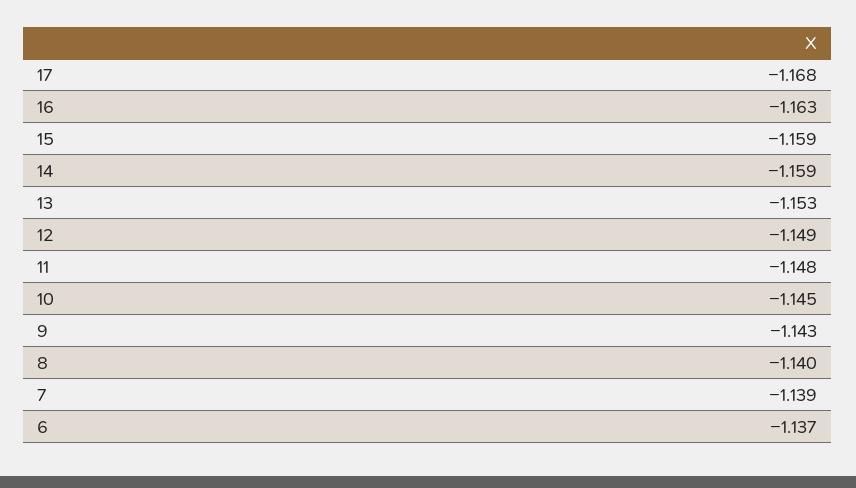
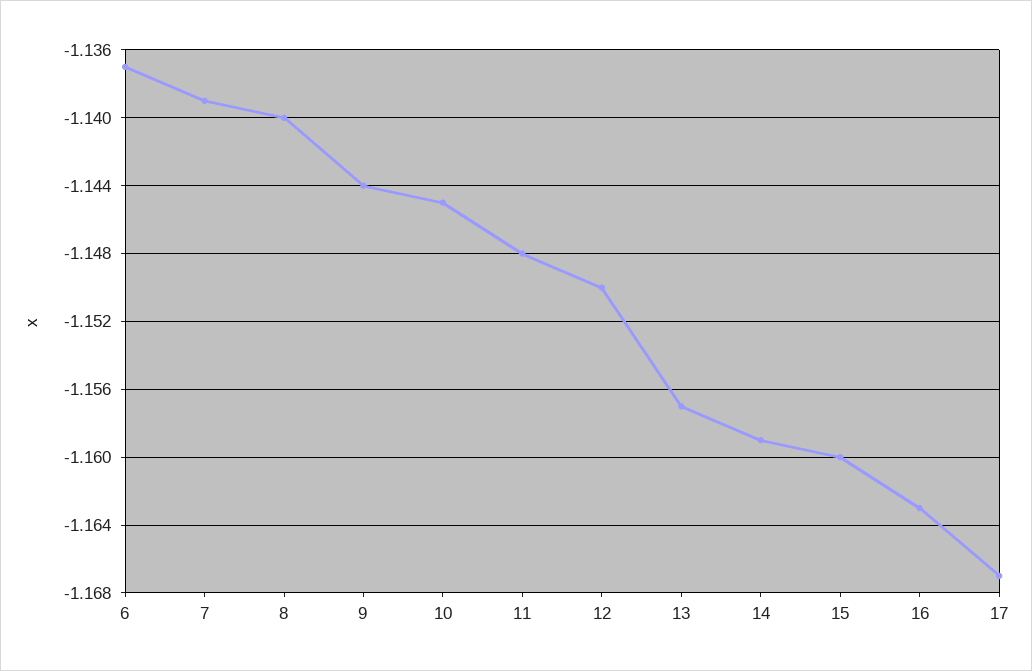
  {
-   "17": -1.168,
+   "17": -1.167,
    "16": -1.163,
-   "15": -1.159,
+   "15": -1.16,
    "14": -1.159,
-   "13": -1.153,
+   "13": -1.157,
-   "12": -1.149,
+   "12": -1.15,
    "11": -1.148,
    "10": -1.145,
-   "9": -1.143,
+   "9": -1.144,
    "8": -1.14,
    "7": -1.139,
    "6": -1.137
  }

